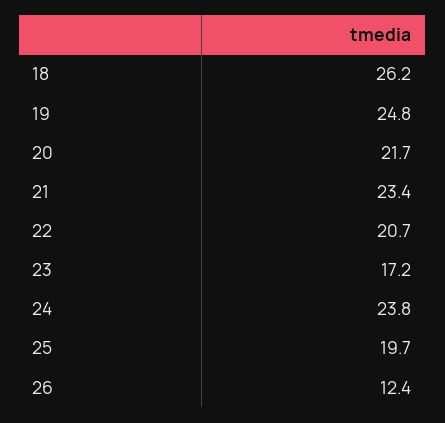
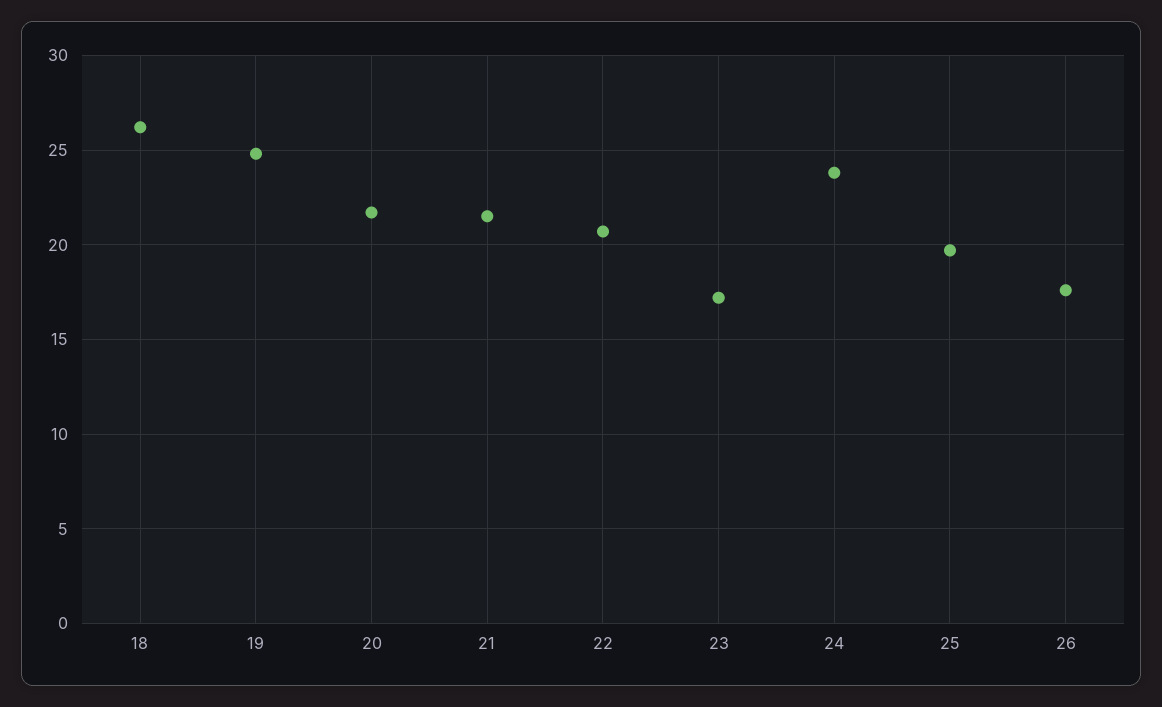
  {
    "18": 26.2,
    "19": 24.8,
    "20": 21.7,
-   "21": 23.4,
+   "21": 21.5,
    "22": 20.7,
    "23": 17.2,
    "24": 23.8,
    "25": 19.7,
-   "26": 12.4
+   "26": 17.5
  }

